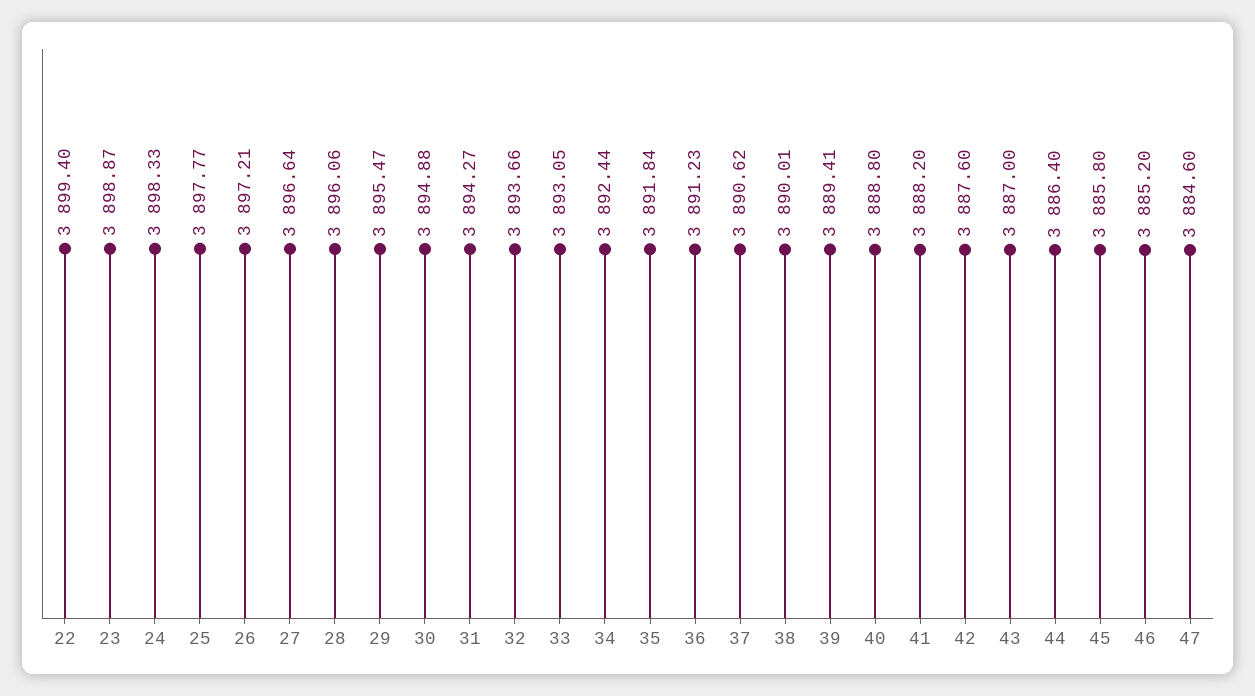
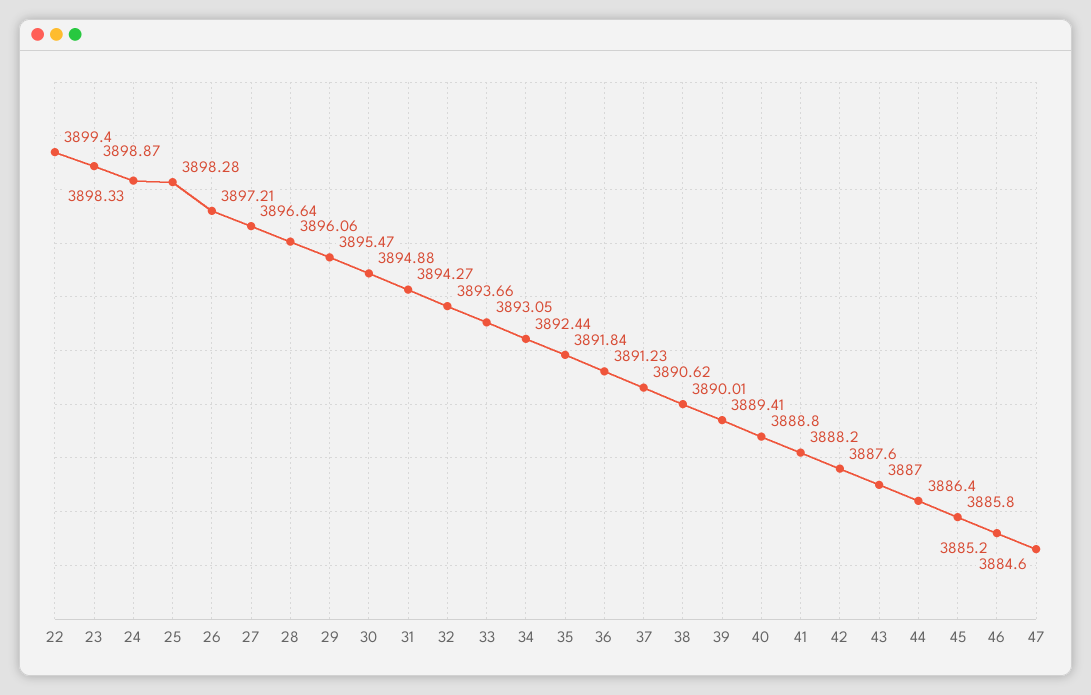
  {
    "22": 3899.4,
    "23": 3898.87,
    "24": 3898.33,
-   "25": 3897.77,
+   "25": 3898.28,
    "26": 3897.21,
    "27": 3896.64,
    "28": 3896.06,
    "29": 3895.47,
    "30": 3894.88,
    "31": 3894.27,
    "32": 3893.66,
    "33": 3893.05,
    "34": 3892.44,
    "35": 3891.84,
    "36": 3891.23,
    "37": 3890.62,
    "38": 3890.01,
    "39": 3889.41,
    "40": 3888.8,
    "41": 3888.2,
    "42": 3887.6,
    "43": 3887,
    "44": 3886.4,
    "45": 3885.8,
    "46": 3885.2,
    "47": 3884.6
  }

